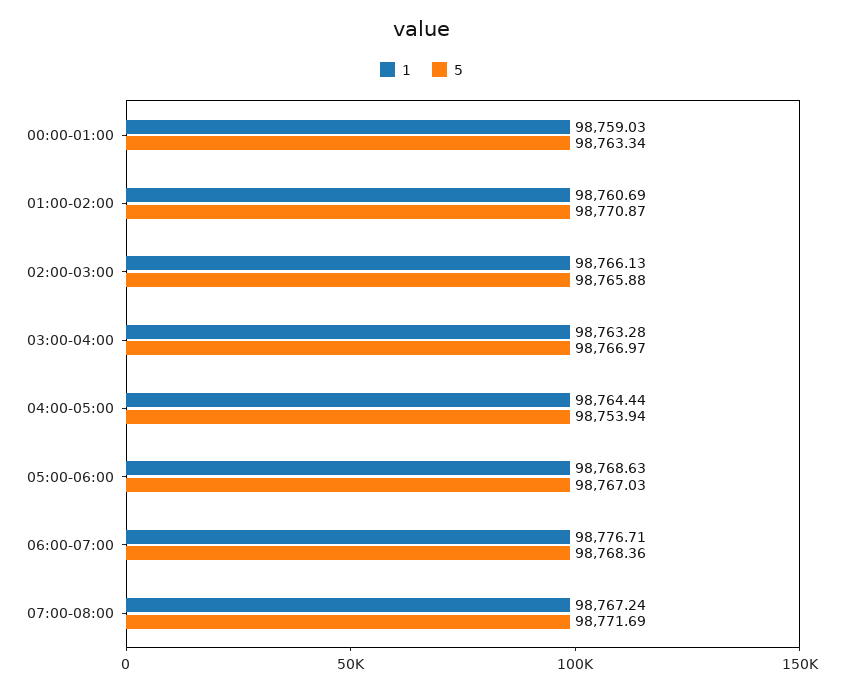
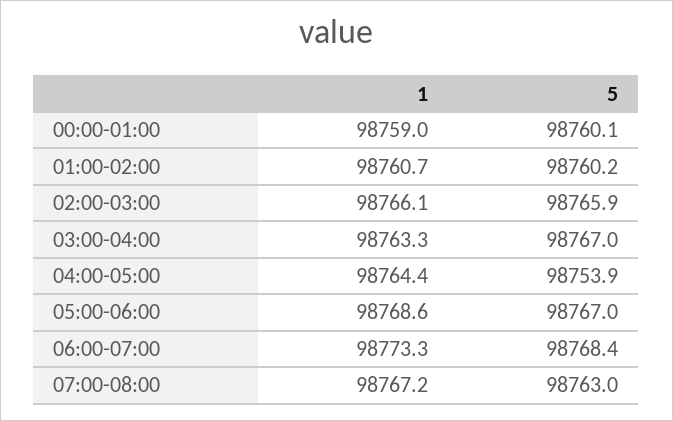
  {
    "1": {
      "00:00-01:00": 98759.03,
      "01:00-02:00": 98760.69,
      "02:00-03:00": 98766.13,
      "03:00-04:00": 98763.28,
      "04:00-05:00": 98764.44,
      "05:00-06:00": 98768.63,
-     "06:00-07:00": 98776.71,
+     "06:00-07:00": 98773.3,
      "07:00-08:00": 98767.24
    },
    "5": {
-     "00:00-01:00": 98763.34,
+     "00:00-01:00": 98760.1,
-     "01:00-02:00": 98770.87,
+     "01:00-02:00": 98760.2,
      "02:00-03:00": 98765.88,
      "03:00-04:00": 98766.97,
      "04:00-05:00": 98753.94,
      "05:00-06:00": 98767.03,
      "06:00-07:00": 98768.36,
-     "07:00-08:00": 98771.69
+     "07:00-08:00": 98763
    }
  }

